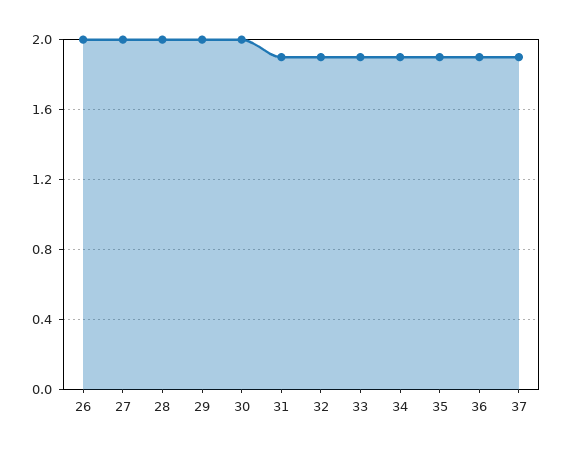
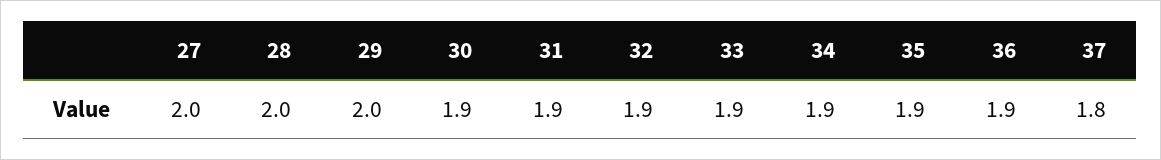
  {
-   "26": 2,
    "27": 2,
    "28": 2,
    "29": 2,
-   "30": 2,
+   "30": 1.9,
    "31": 1.9,
    "32": 1.9,
    "33": 1.9,
    "34": 1.9,
    "35": 1.9,
    "36": 1.9,
-   "37": 1.9
+   "37": 1.8
  }

